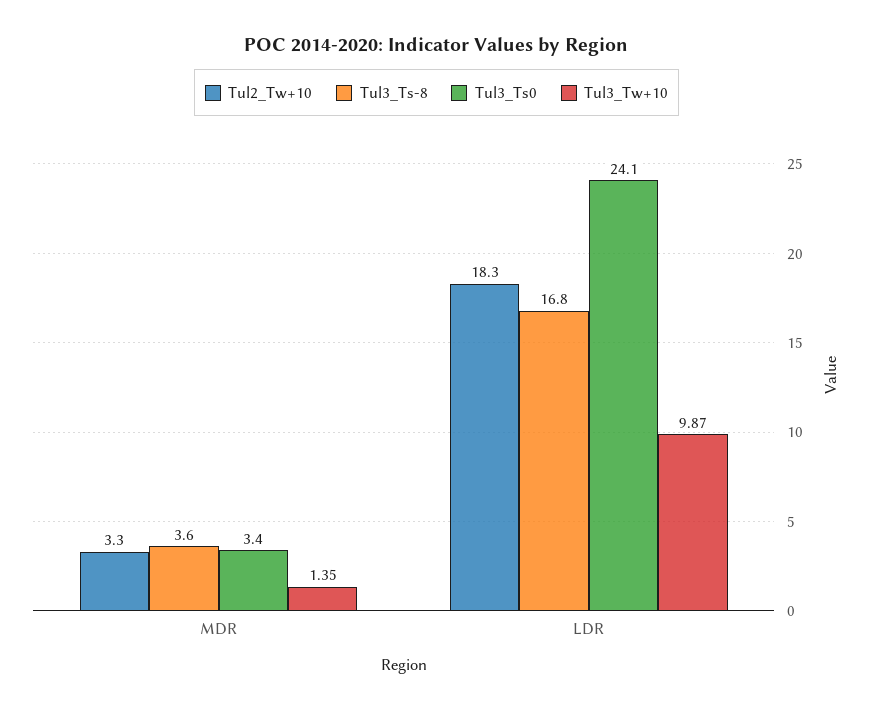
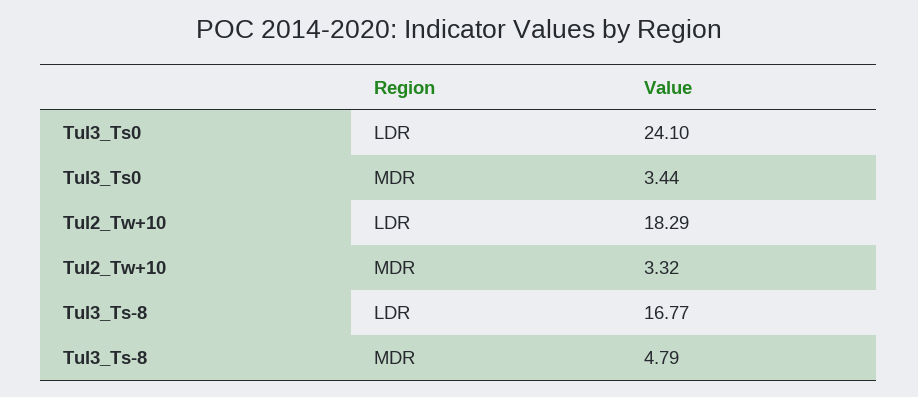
  {
    "Tul2_Tw+10": {
      "MDR": 3.32,
      "LDR": 18.29
    },
    "Tul3_Ts-8": {
-     "MDR": 3.6,
+     "MDR": 4.79,
      "LDR": 16.77
    },
    "Tul3_Ts0": {
      "MDR": 3.44,
      "LDR": 24.1
-   },
+   }
-   "Tul3_Tw+10": {
-     "MDR": 1.35,
-     "LDR": 9.87
-   }
  }

